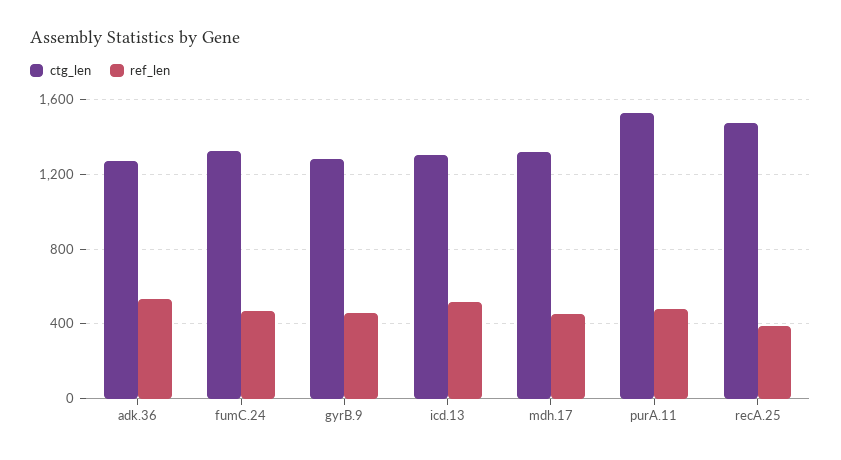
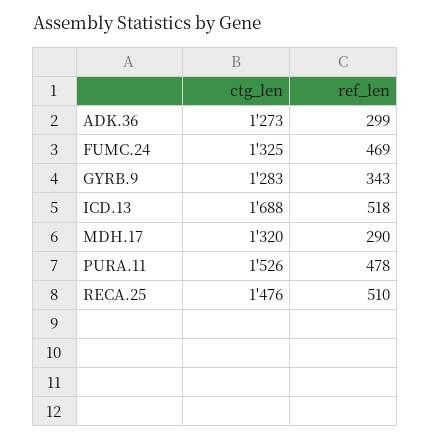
  {
    "ctg_len": {
      "adk.36": 1273,
      "fumC.24": 1325,
      "gyrB.9": 1283,
-     "icd.13": 1300,
+     "icd.13": 1688,
      "mdh.17": 1320,
      "purA.11": 1526,
      "recA.25": 1476
    },
    "ref_len": {
-     "adk.36": 550,
+     "adk.36": 299,
      "fumC.24": 469,
-     "gyrB.9": 450,
+     "gyrB.9": 343,
      "icd.13": 518,
-     "mdh.17": 450,
+     "mdh.17": 290,
      "purA.11": 478,
-     "recA.25": 400
+     "recA.25": 510
    }
  }

